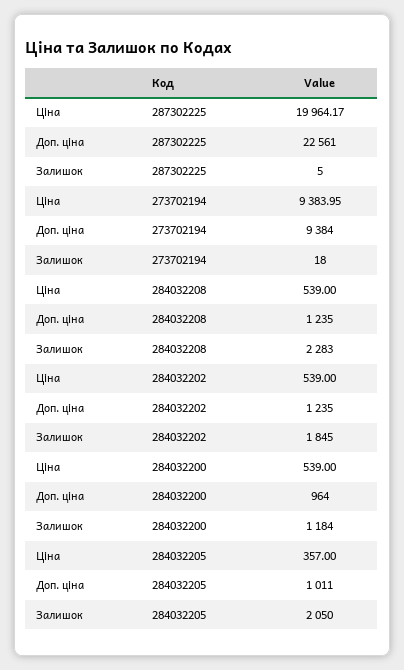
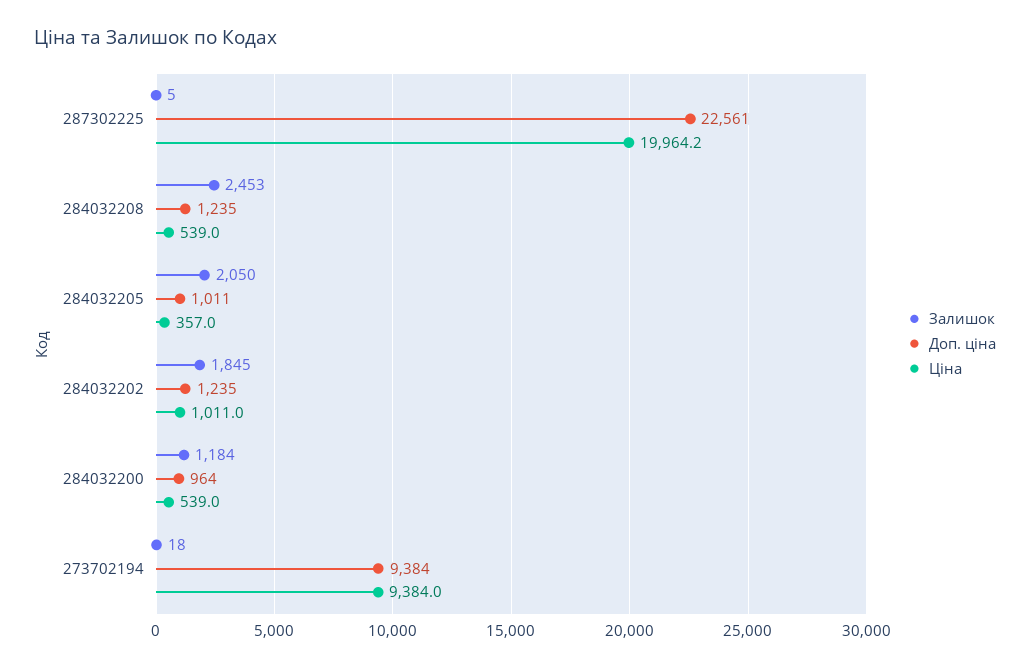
  {
    "Ціна": {
      "287302225": 19964.17,
      "273702194": 9383.95,
      "284032208": 539,
-     "284032202": 539,
+     "284032202": 1011,
      "284032200": 539,
      "284032205": 357
    },
    "Доп. ціна": {
      "287302225": 22561,
      "273702194": 9384,
      "284032208": 1235,
      "284032202": 1235,
      "284032200": 964,
      "284032205": 1011
    },
    "Залишок": {
      "287302225": 5,
      "273702194": 18,
-     "284032208": 2283,
+     "284032208": 2453,
      "284032202": 1845,
      "284032200": 1184,
      "284032205": 2050
    }
  }

